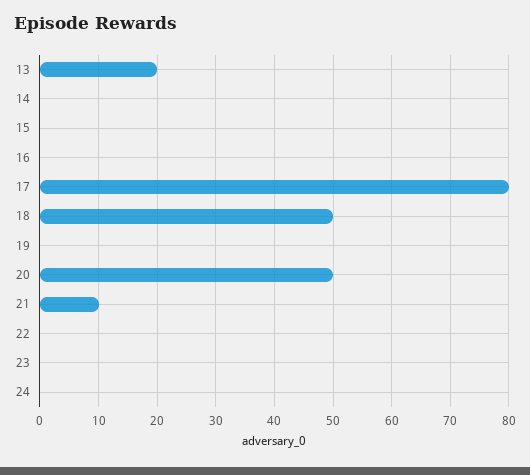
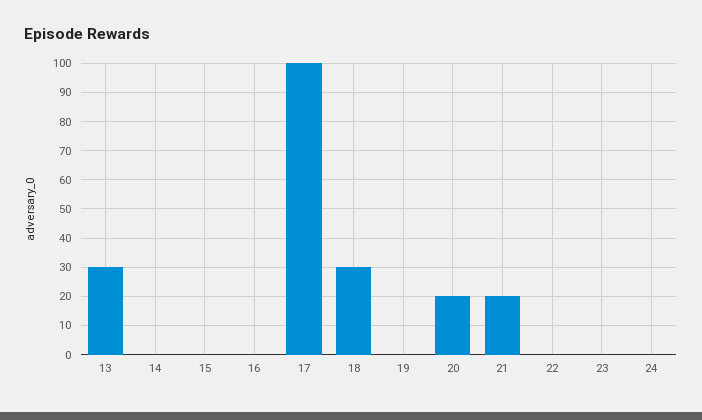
  {
-   "13": 20,
+   "13": 30,
    "14": 0,
    "15": 0,
    "16": 0,
-   "17": 80,
+   "17": 100,
-   "18": 50,
+   "18": 30,
    "19": 0,
-   "20": 50,
+   "20": 20,
-   "21": 10,
+   "21": 20,
    "22": 0,
    "23": 0,
    "24": 0
  }

